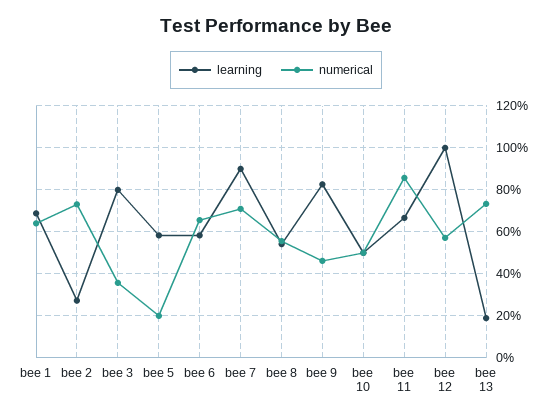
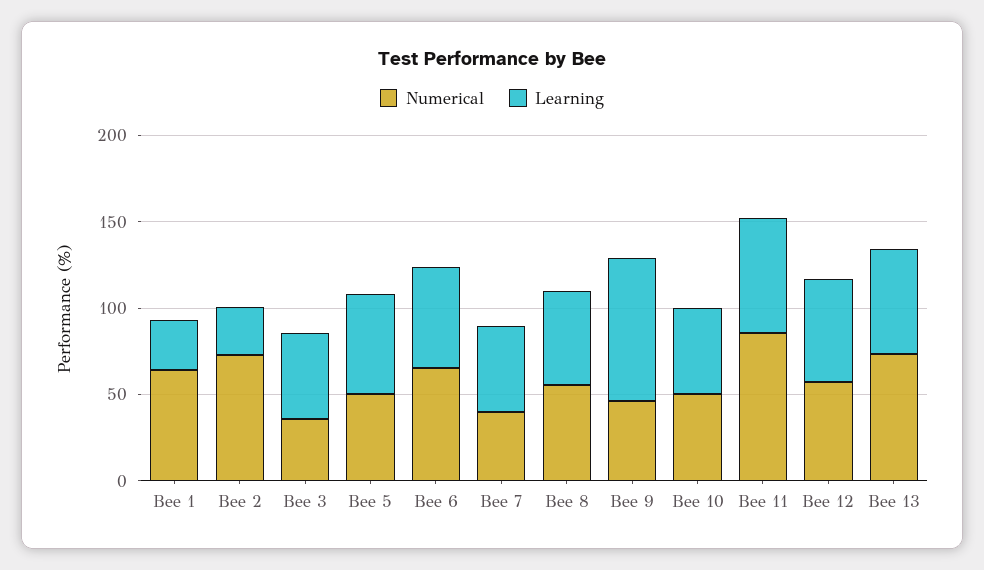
  {
    "learning": {
-     "bee 1": 70,
+     "bee 1": 30,
      "bee 2": 25,
-     "bee 3": 80,
+     "bee 3": 50,
      "bee 5": 60,
      "bee 6": 60,
-     "bee 7": 90,
+     "bee 7": 50,
      "bee 8": 55,
      "bee 9": 85,
      "bee 10": 50,
      "bee 11": 65,
-     "bee 12": 100,
+     "bee 12": 60,
-     "bee 13": 20
+     "bee 13": 60
    },
    "numerical": {
      "bee 1": 65,
      "bee 2": 75,
      "bee 3": 35,
-     "bee 5": 20,
+     "bee 5": 50,
      "bee 6": 65,
-     "bee 7": 70,
+     "bee 7": 40,
      "bee 8": 55,
      "bee 9": 45,
      "bee 10": 50,
      "bee 11": 85,
      "bee 12": 55,
      "bee 13": 75
    }
  }

